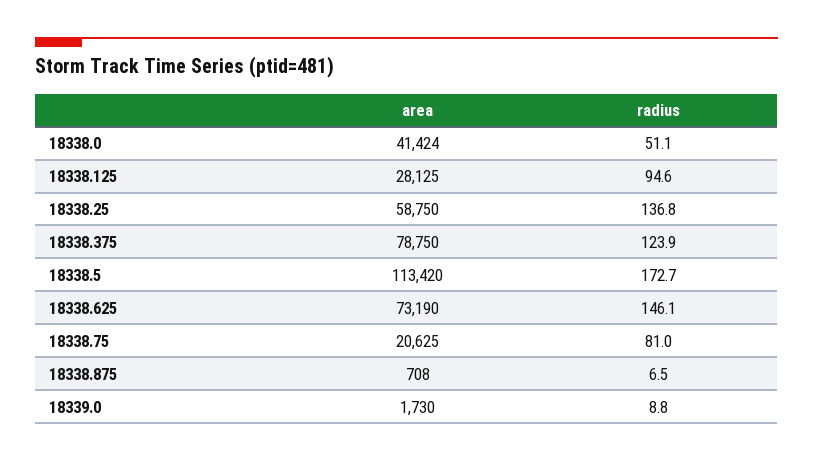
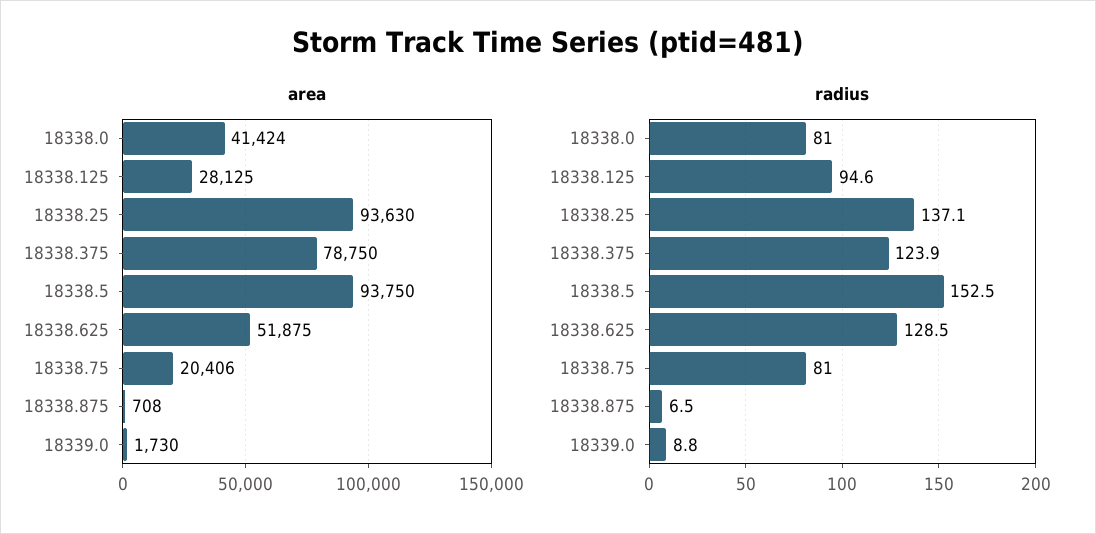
  {
    "area": {
      "18338.0": 41424,
      "18338.125": 28125,
-     "18338.25": 58750,
+     "18338.25": 93630,
      "18338.375": 78750,
-     "18338.5": 113420,
+     "18338.5": 93750,
-     "18338.625": 73190,
+     "18338.625": 51875,
-     "18338.75": 20625,
+     "18338.75": 20406,
      "18338.875": 708,
      "18339.0": 1730
    },
    "radius": {
-     "18338.0": 51.1,
+     "18338.0": 81,
      "18338.125": 94.6,
-     "18338.25": 136.8,
+     "18338.25": 137.1,
      "18338.375": 123.9,
-     "18338.5": 172.7,
+     "18338.5": 152.5,
-     "18338.625": 146.1,
+     "18338.625": 128.5,
      "18338.75": 81,
      "18338.875": 6.5,
      "18339.0": 8.8
    }
  }

